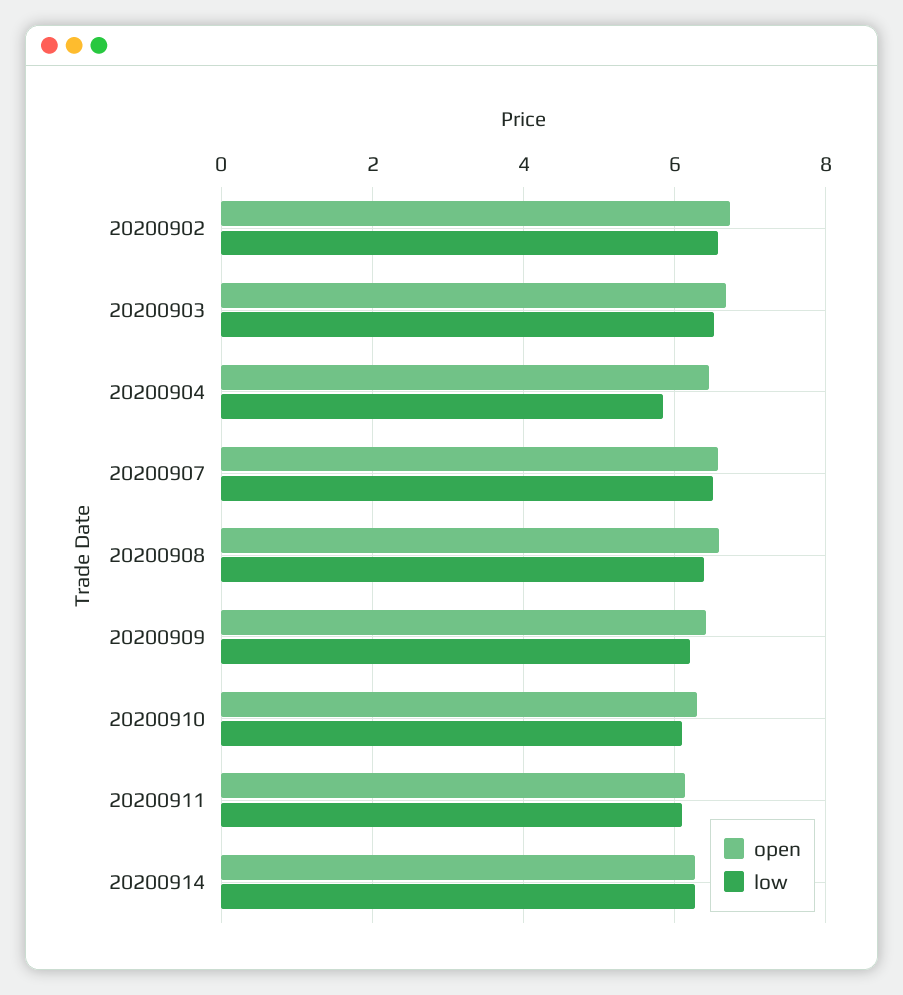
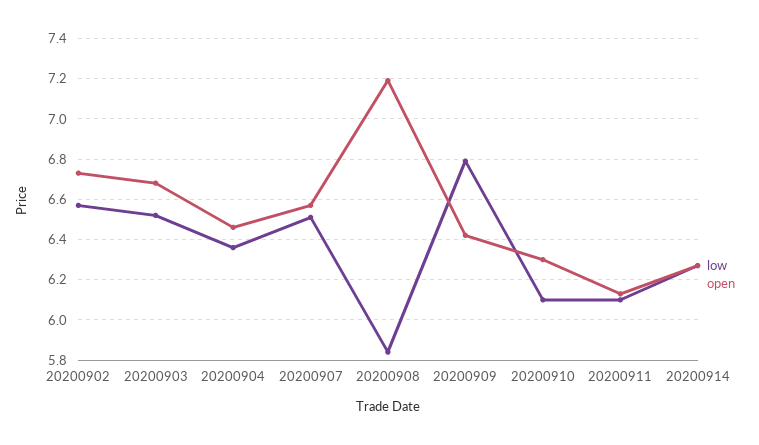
  {
    "open": {
      "20200902": 6.75,
      "20200903": 6.7,
      "20200904": 6.45,
      "20200907": 6.55,
-     "20200908": 6.6,
+     "20200908": 7.2,
      "20200909": 6.4,
      "20200910": 6.3,
      "20200911": 6.15,
      "20200914": 6.25
    },
    "low": {
      "20200902": 6.55,
      "20200903": 6.5,
-     "20200904": 5.8,
+     "20200904": 6.35,
      "20200907": 6.5,
-     "20200908": 6.4,
+     "20200908": 5.85,
-     "20200909": 6.2,
+     "20200909": 6.8,
      "20200910": 6.1,
      "20200911": 6.1,
      "20200914": 6.25
    }
  }

